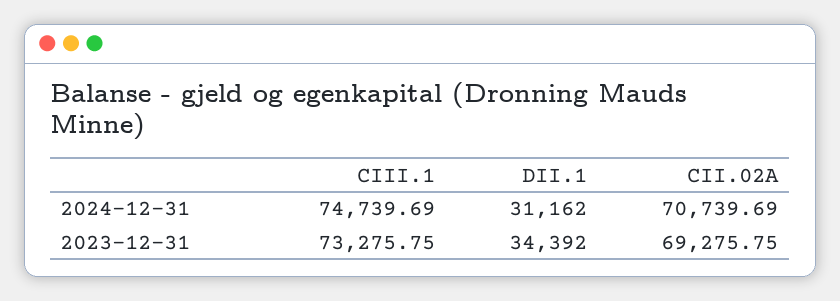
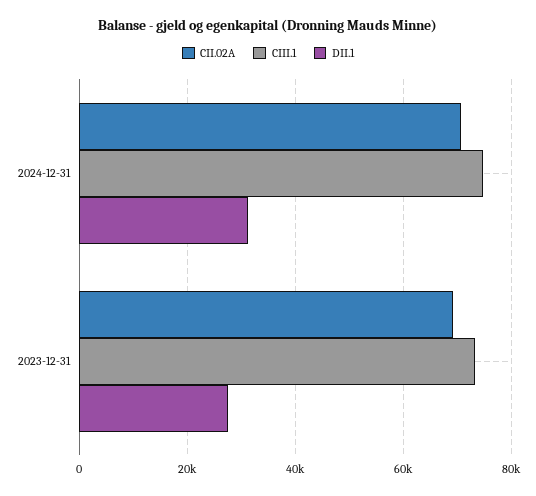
  {
    "CIII.1": {
      "2024-12-31": 74739.69,
      "2023-12-31": 73275.75
    },
    "DII.1": {
      "2024-12-31": 31162,
-     "2023-12-31": 34392
+     "2023-12-31": 28000
    },
    "CII.02A": {
      "2024-12-31": 70739.69,
      "2023-12-31": 69275.75
    }
  }

